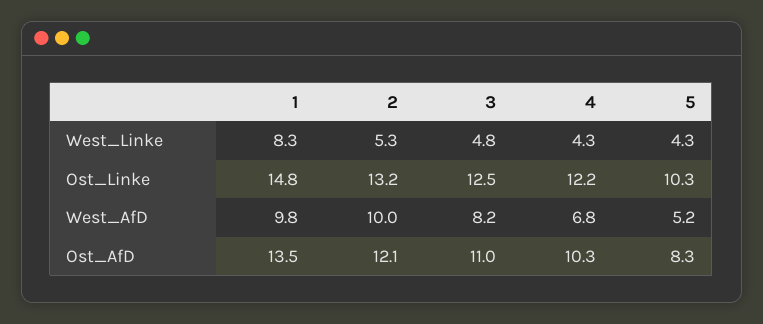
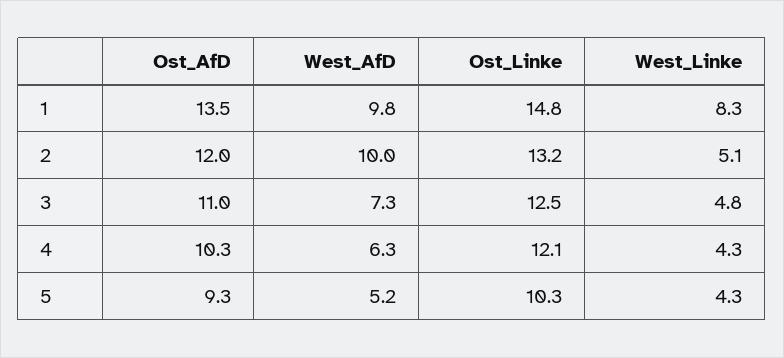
  {
    "1": {
      "West_Linke": 8.3,
      "Ost_Linke": 14.8,
      "West_AfD": 9.8,
      "Ost_AfD": 13.5
    },
    "2": {
-     "West_Linke": 5.3,
+     "West_Linke": 5.1,
      "Ost_Linke": 13.2,
      "West_AfD": 10,
-     "Ost_AfD": 12.1
+     "Ost_AfD": 12
    },
    "3": {
      "West_Linke": 4.8,
      "Ost_Linke": 12.5,
-     "West_AfD": 8.2,
+     "West_AfD": 7.3,
      "Ost_AfD": 11
    },
    "4": {
      "West_Linke": 4.3,
-     "Ost_Linke": 12.2,
+     "Ost_Linke": 12.1,
-     "West_AfD": 6.8,
+     "West_AfD": 6.3,
      "Ost_AfD": 10.3
    },
    "5": {
      "West_Linke": 4.3,
      "Ost_Linke": 10.3,
      "West_AfD": 5.2,
-     "Ost_AfD": 8.3
+     "Ost_AfD": 9.3
    }
  }

